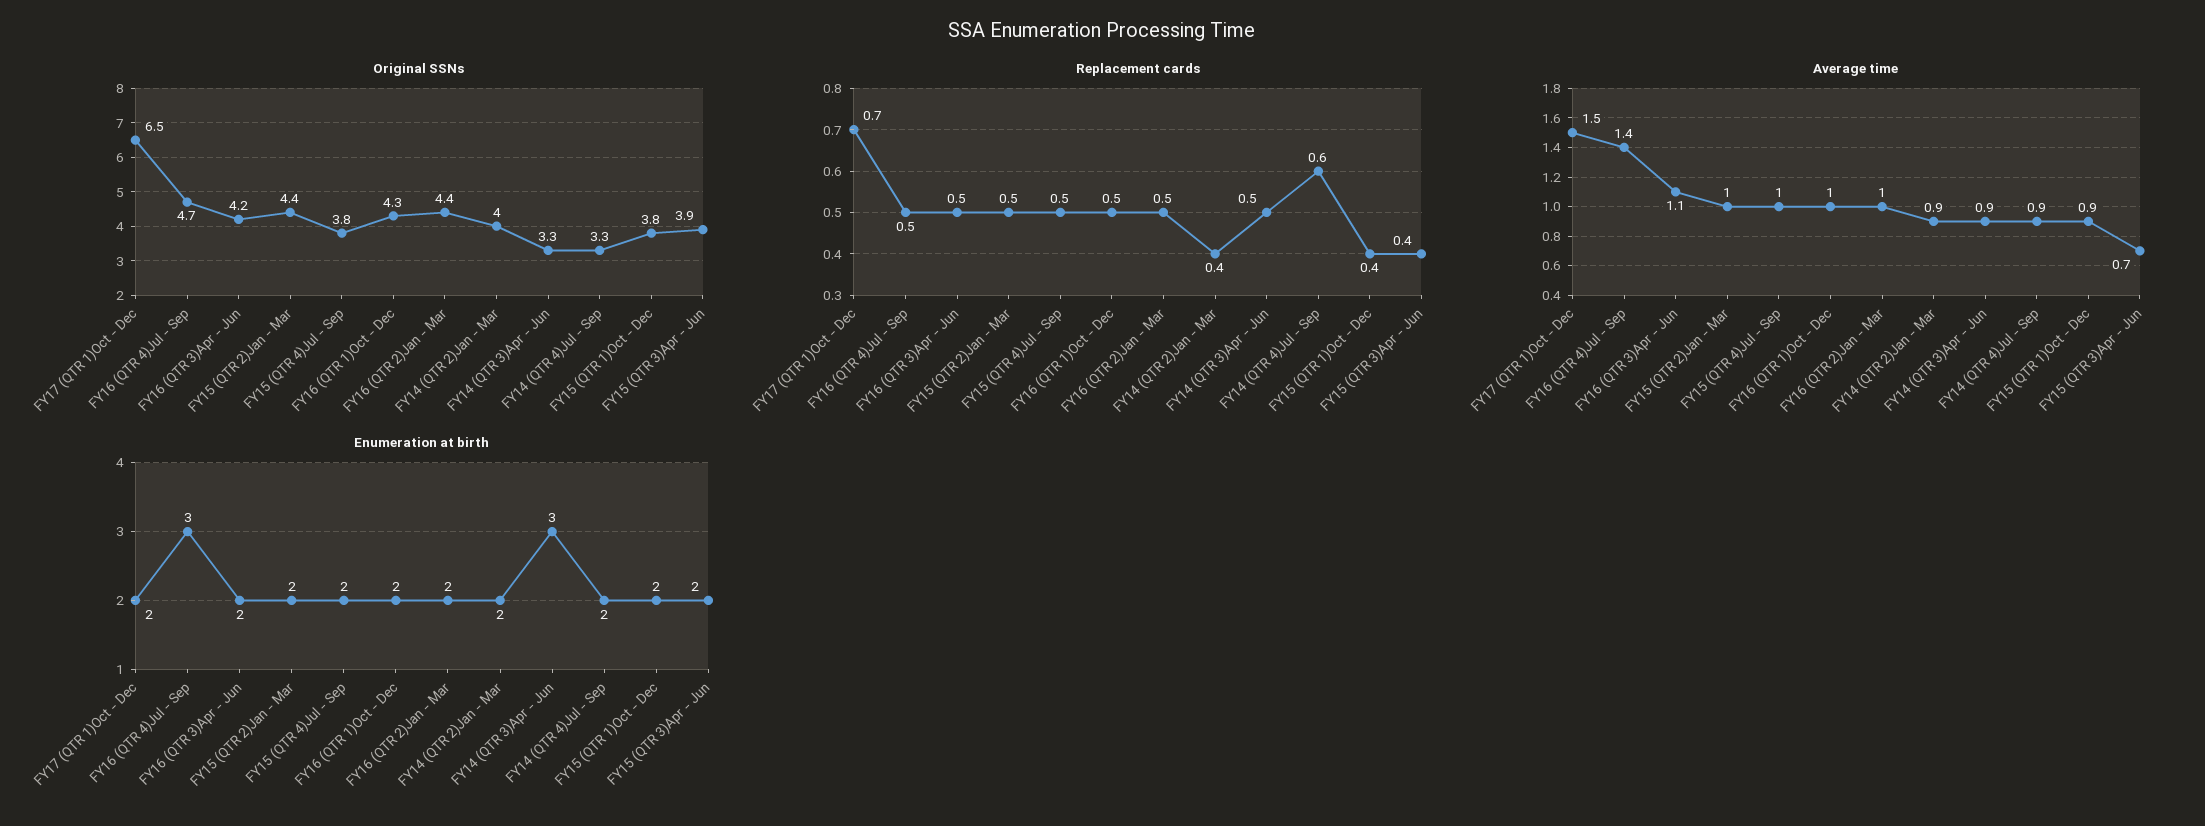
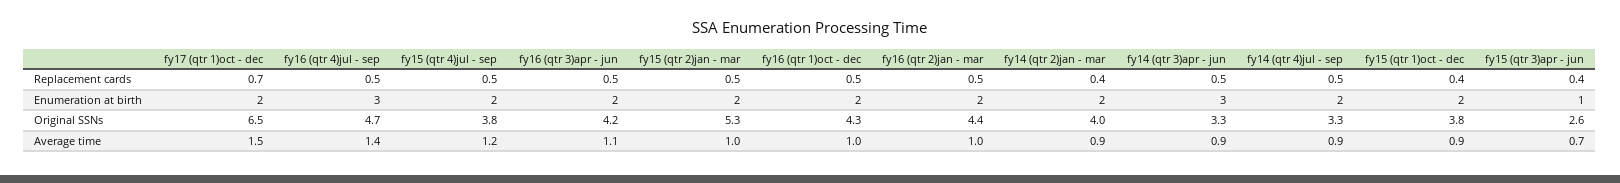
  {
    "Original SSNs": {
      "FY17 (QTR 1)Oct - Dec": 6.5,
      "FY16 (QTR 4)Jul - Sep": 4.7,
      "FY16 (QTR 3)Apr - Jun": 4.2,
-     "FY15 (QTR 2)Jan - Mar": 4.4,
+     "FY15 (QTR 2)Jan - Mar": 5.3,
      "FY15 (QTR 4)Jul - Sep": 3.8,
      "FY16 (QTR 1)Oct - Dec": 4.3,
      "FY16 (QTR 2)Jan - Mar": 4.4,
      "FY14 (QTR 2)Jan - Mar": 4,
      "FY14 (QTR 3)Apr - Jun": 3.3,
      "FY14 (QTR 4)Jul - Sep": 3.3,
      "FY15 (QTR 1)Oct - Dec": 3.8,
-     "FY15 (QTR 3)Apr - Jun": 3.9
+     "FY15 (QTR 3)Apr - Jun": 2.6
    },
    "Replacement cards": {
      "FY17 (QTR 1)Oct - Dec": 0.7,
      "FY16 (QTR 4)Jul - Sep": 0.5,
      "FY16 (QTR 3)Apr - Jun": 0.5,
      "FY15 (QTR 2)Jan - Mar": 0.5,
      "FY15 (QTR 4)Jul - Sep": 0.5,
      "FY16 (QTR 1)Oct - Dec": 0.5,
      "FY16 (QTR 2)Jan - Mar": 0.5,
      "FY14 (QTR 2)Jan - Mar": 0.4,
      "FY14 (QTR 3)Apr - Jun": 0.5,
-     "FY14 (QTR 4)Jul - Sep": 0.6,
+     "FY14 (QTR 4)Jul - Sep": 0.5,
      "FY15 (QTR 1)Oct - Dec": 0.4,
      "FY15 (QTR 3)Apr - Jun": 0.4
    },
    "Average time": {
      "FY17 (QTR 1)Oct - Dec": 1.5,
      "FY16 (QTR 4)Jul - Sep": 1.4,
      "FY16 (QTR 3)Apr - Jun": 1.1,
      "FY15 (QTR 2)Jan - Mar": 1,
-     "FY15 (QTR 4)Jul - Sep": 1,
+     "FY15 (QTR 4)Jul - Sep": 1.2,
      "FY16 (QTR 1)Oct - Dec": 1,
      "FY16 (QTR 2)Jan - Mar": 1,
      "FY14 (QTR 2)Jan - Mar": 0.9,
      "FY14 (QTR 3)Apr - Jun": 0.9,
      "FY14 (QTR 4)Jul - Sep": 0.9,
      "FY15 (QTR 1)Oct - Dec": 0.9,
      "FY15 (QTR 3)Apr - Jun": 0.7
    },
    "Enumeration at birth": {
      "FY17 (QTR 1)Oct - Dec": 2,
      "FY16 (QTR 4)Jul - Sep": 3,
      "FY16 (QTR 3)Apr - Jun": 2,
      "FY15 (QTR 2)Jan - Mar": 2,
      "FY15 (QTR 4)Jul - Sep": 2,
      "FY16 (QTR 1)Oct - Dec": 2,
      "FY16 (QTR 2)Jan - Mar": 2,
      "FY14 (QTR 2)Jan - Mar": 2,
      "FY14 (QTR 3)Apr - Jun": 3,
      "FY14 (QTR 4)Jul - Sep": 2,
      "FY15 (QTR 1)Oct - Dec": 2,
-     "FY15 (QTR 3)Apr - Jun": 2
+     "FY15 (QTR 3)Apr - Jun": 1
    }
  }

